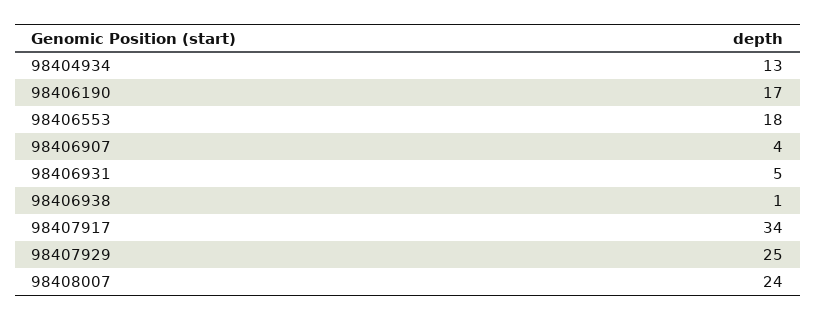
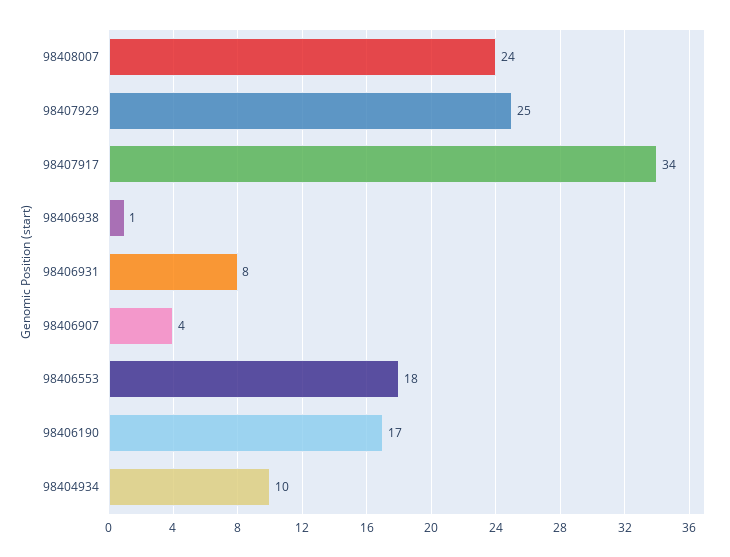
  {
-   "98404934": 13,
+   "98404934": 10,
    "98406190": 17,
    "98406553": 18,
    "98406907": 4,
-   "98406931": 5,
+   "98406931": 8,
    "98406938": 1,
    "98407917": 34,
    "98407929": 25,
    "98408007": 24
  }

